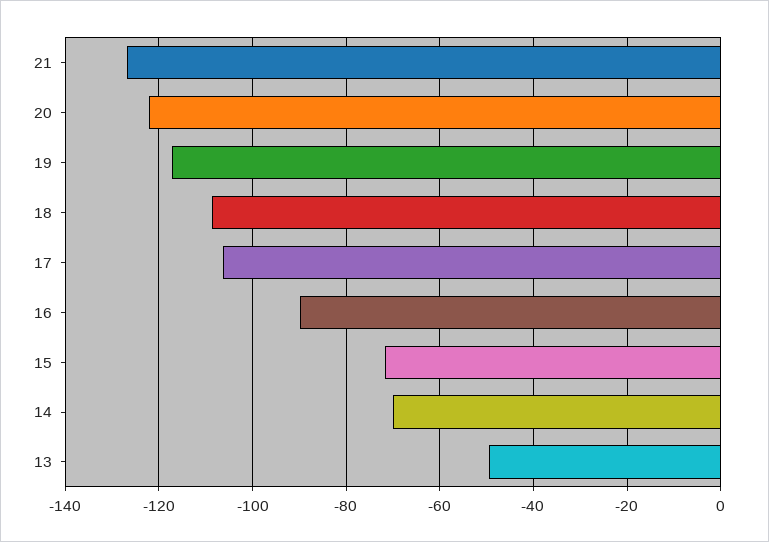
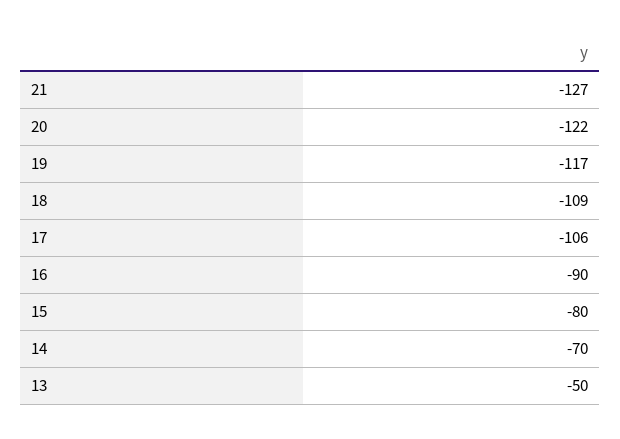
  {
    "21": -127,
    "20": -122,
    "19": -117,
    "18": -109,
    "17": -106,
    "16": -90,
-   "15": -72,
+   "15": -80,
    "14": -70,
    "13": -50
  }

